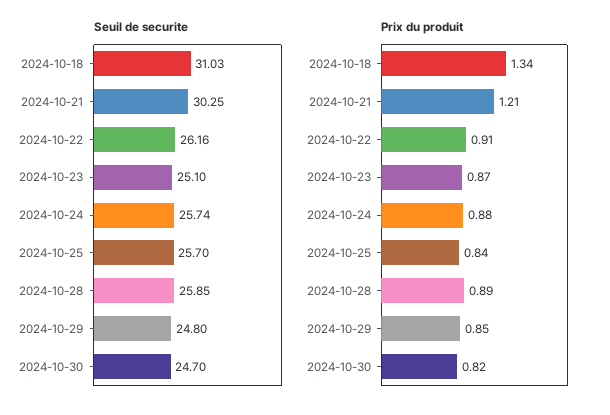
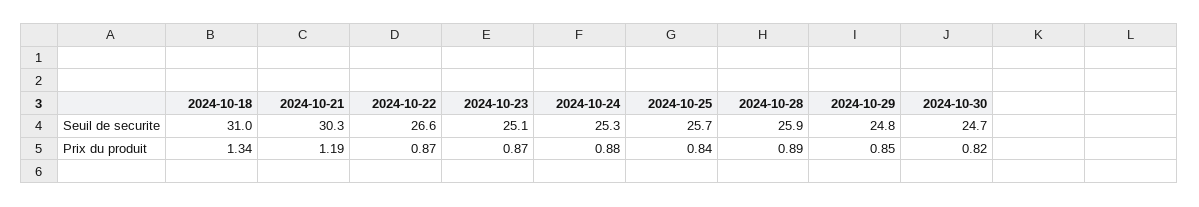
  {
    "Seuil de securite": {
      "2024-10-18": 31.03,
      "2024-10-21": 30.25,
-     "2024-10-22": 26.16,
+     "2024-10-22": 26.6,
      "2024-10-23": 25.1,
-     "2024-10-24": 25.74,
+     "2024-10-24": 25.3,
      "2024-10-25": 25.7,
      "2024-10-28": 25.85,
      "2024-10-29": 24.8,
      "2024-10-30": 24.7
    },
    "Prix du produit": {
      "2024-10-18": 1.34,
-     "2024-10-21": 1.21,
+     "2024-10-21": 1.19,
-     "2024-10-22": 0.91,
+     "2024-10-22": 0.87,
      "2024-10-23": 0.87,
      "2024-10-24": 0.88,
      "2024-10-25": 0.84,
      "2024-10-28": 0.89,
      "2024-10-29": 0.85,
      "2024-10-30": 0.82
    }
  }

